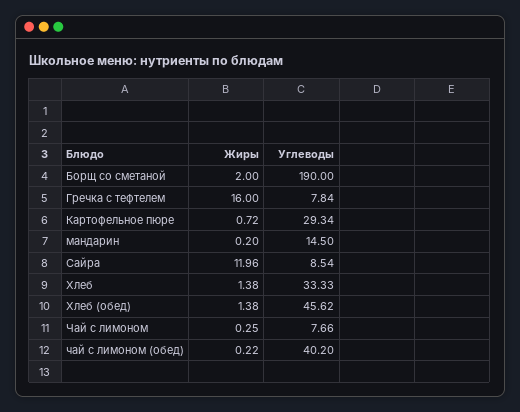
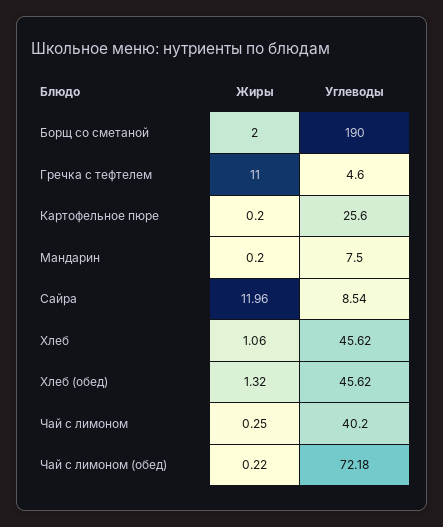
  {
    "Жиры": {
      "Борщ со сметаной": 2,
-     "Гречка с тефтелем": 16,
+     "Гречка с тефтелем": 11,
-     "Картофельное пюре": 0.72,
+     "Картофельное пюре": 0.2,
      "мандарин": 0.2,
      "Сайра": 11.96,
-     "Хлеб": 1.38,
+     "Хлеб": 1.06,
-     "Хлеб (обед)": 1.38,
+     "Хлеб (обед)": 1.32,
      "Чай с лимоном": 0.25,
      "чай с лимоном (обед)": 0.22
    },
    "Углеводы": {
      "Борщ со сметаной": 190,
-     "Гречка с тефтелем": 7.84,
+     "Гречка с тефтелем": 4.6,
-     "Картофельное пюре": 29.34,
+     "Картофельное пюре": 25.6,
-     "мандарин": 14.5,
+     "мандарин": 7.5,
      "Сайра": 8.54,
-     "Хлеб": 33.33,
+     "Хлеб": 45.62,
      "Хлеб (обед)": 45.62,
-     "Чай с лимоном": 7.66,
+     "Чай с лимоном": 40.2,
-     "чай с лимоном (обед)": 40.2
+     "чай с лимоном (обед)": 72.18
    }
  }

